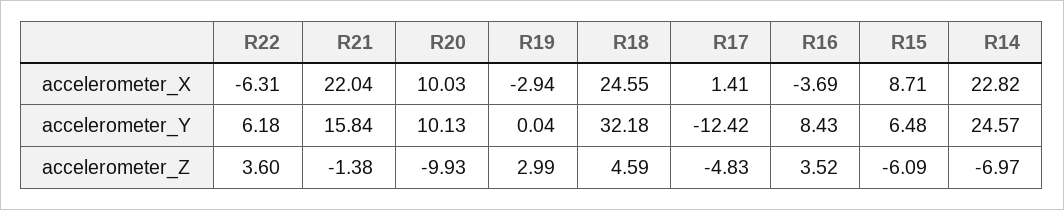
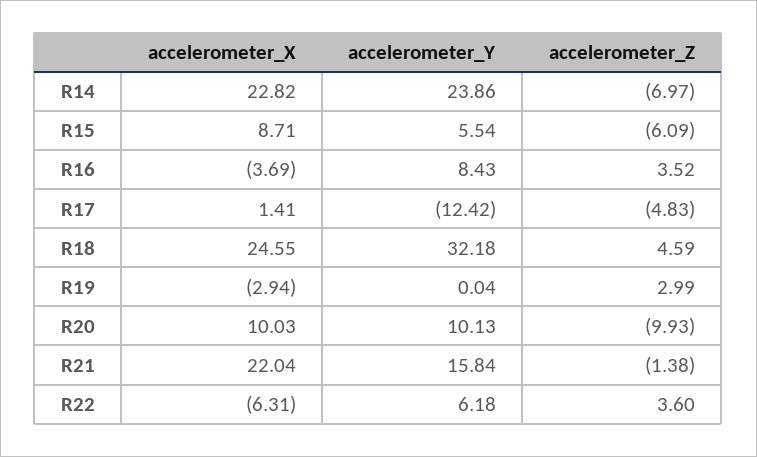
  {
    "R22": {
      "accelerometer_X": -6.31,
      "accelerometer_Y": 6.18,
      "accelerometer_Z": 3.6
    },
    "R21": {
      "accelerometer_X": 22.04,
      "accelerometer_Y": 15.84,
      "accelerometer_Z": -1.38
    },
    "R20": {
      "accelerometer_X": 10.03,
      "accelerometer_Y": 10.13,
      "accelerometer_Z": -9.93
    },
    "R19": {
      "accelerometer_X": -2.94,
      "accelerometer_Y": 0.04,
      "accelerometer_Z": 2.99
    },
    "R18": {
      "accelerometer_X": 24.55,
      "accelerometer_Y": 32.18,
      "accelerometer_Z": 4.59
    },
    "R17": {
      "accelerometer_X": 1.41,
      "accelerometer_Y": -12.42,
      "accelerometer_Z": -4.83
    },
    "R16": {
      "accelerometer_X": -3.69,
      "accelerometer_Y": 8.43,
      "accelerometer_Z": 3.52
    },
    "R15": {
      "accelerometer_X": 8.71,
-     "accelerometer_Y": 6.48,
+     "accelerometer_Y": 5.54,
      "accelerometer_Z": -6.09
    },
    "R14": {
      "accelerometer_X": 22.82,
-     "accelerometer_Y": 24.57,
+     "accelerometer_Y": 23.86,
      "accelerometer_Z": -6.97
    }
  }

